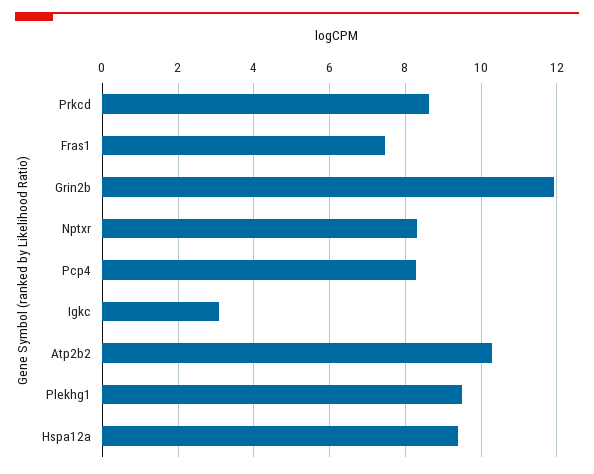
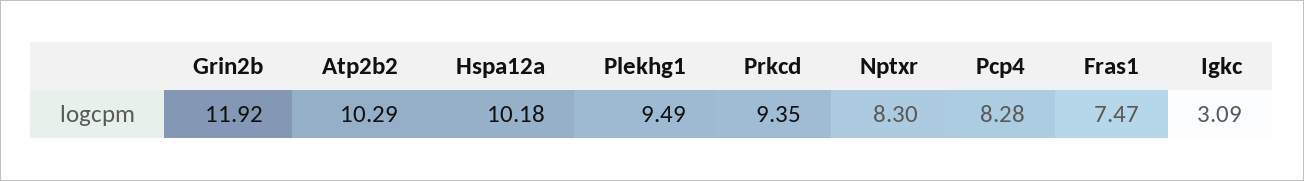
  {
-   "Prkcd": 8.6,
+   "Prkcd": 9.35,
    "Fras1": 7.47,
    "Grin2b": 11.92,
    "Nptxr": 8.3,
    "Pcp4": 8.28,
    "Igkc": 3.09,
    "Atp2b2": 10.29,
    "Plekhg1": 9.49,
-   "Hspa12a": 9.4
+   "Hspa12a": 10.18
  }

